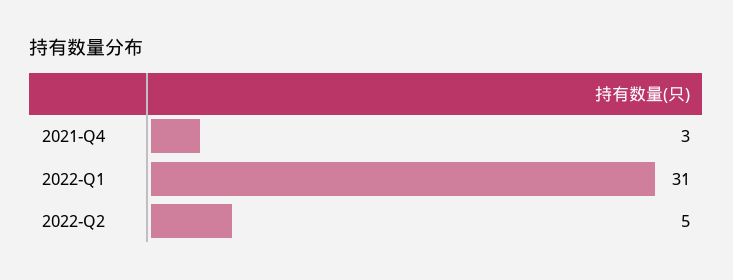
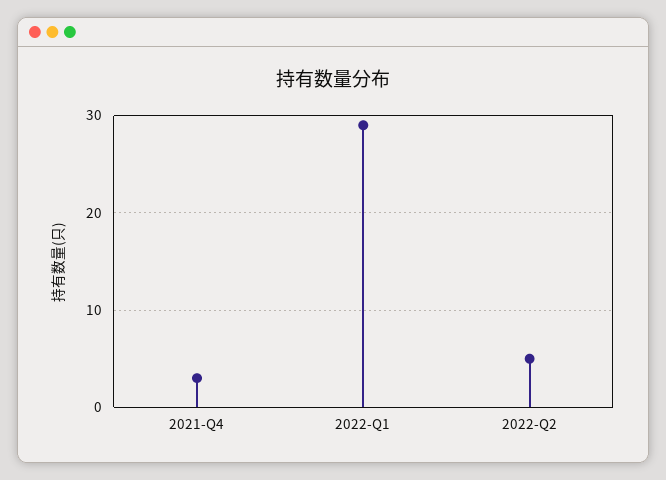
  {
    "2021-Q4": 3,
-   "2022-Q1": 31,
+   "2022-Q1": 29,
    "2022-Q2": 5
  }

